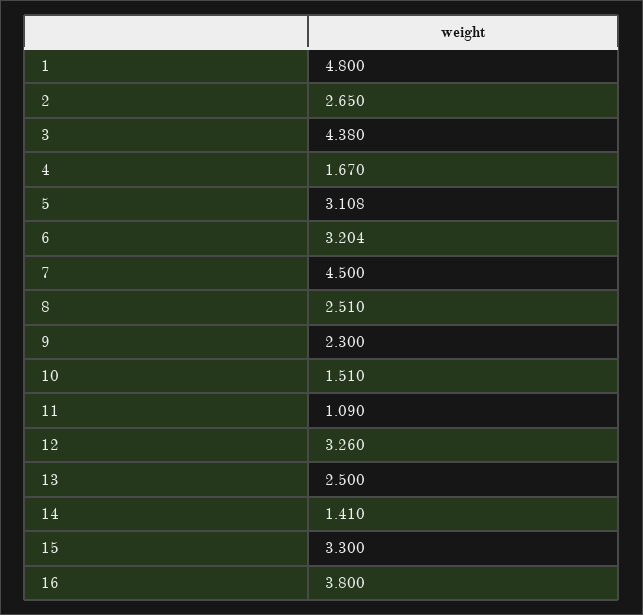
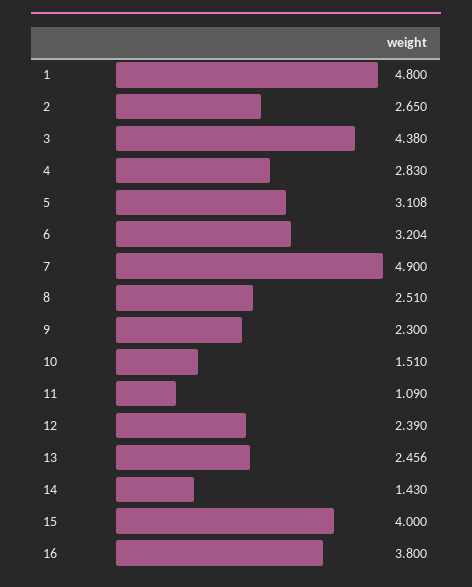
  {
    "1": 4.8,
    "2": 2.65,
    "3": 4.38,
-   "4": 1.67,
+   "4": 2.83,
    "5": 3.108,
    "6": 3.204,
-   "7": 4.5,
+   "7": 4.9,
    "8": 2.51,
    "9": 2.3,
    "10": 1.51,
    "11": 1.09,
-   "12": 3.26,
+   "12": 2.39,
-   "13": 2.5,
+   "13": 2.456,
-   "14": 1.41,
+   "14": 1.43,
-   "15": 3.3,
+   "15": 4,
    "16": 3.8
  }

